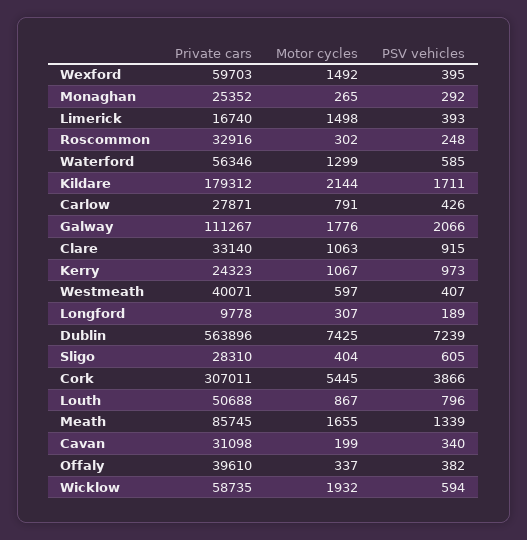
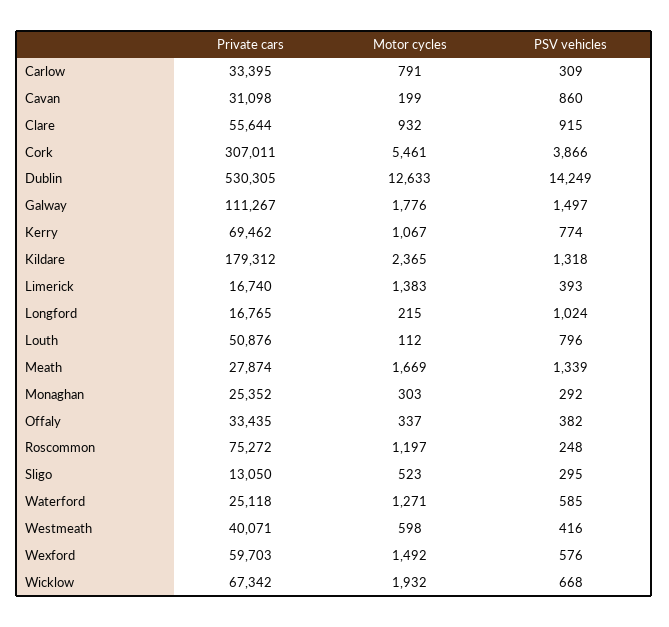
  {
    "Private cars": {
      "Wexford": 59703,
      "Monaghan": 25352,
      "Limerick": 16740,
-     "Roscommon": 32916,
+     "Roscommon": 75272,
-     "Waterford": 56346,
+     "Waterford": 25118,
      "Kildare": 179312,
-     "Carlow": 27871,
+     "Carlow": 33395,
      "Galway": 111267,
-     "Clare": 33140,
+     "Clare": 55644,
-     "Kerry": 24323,
+     "Kerry": 69462,
      "Westmeath": 40071,
-     "Longford": 9778,
+     "Longford": 16765,
-     "Dublin": 563896,
+     "Dublin": 530305,
-     "Sligo": 28310,
+     "Sligo": 13050,
      "Cork": 307011,
-     "Louth": 50688,
+     "Louth": 50876,
-     "Meath": 85745,
+     "Meath": 27874,
      "Cavan": 31098,
-     "Offaly": 39610,
+     "Offaly": 33435,
-     "Wicklow": 58735
+     "Wicklow": 67342
    },
    "Motor cycles": {
      "Wexford": 1492,
-     "Monaghan": 265,
+     "Monaghan": 303,
-     "Limerick": 1498,
+     "Limerick": 1383,
-     "Roscommon": 302,
+     "Roscommon": 1197,
-     "Waterford": 1299,
+     "Waterford": 1271,
-     "Kildare": 2144,
+     "Kildare": 2365,
      "Carlow": 791,
      "Galway": 1776,
-     "Clare": 1063,
+     "Clare": 932,
      "Kerry": 1067,
-     "Westmeath": 597,
+     "Westmeath": 598,
-     "Longford": 307,
+     "Longford": 215,
-     "Dublin": 7425,
+     "Dublin": 12633,
-     "Sligo": 404,
+     "Sligo": 523,
-     "Cork": 5445,
+     "Cork": 5461,
-     "Louth": 867,
+     "Louth": 112,
-     "Meath": 1655,
+     "Meath": 1669,
      "Cavan": 199,
      "Offaly": 337,
      "Wicklow": 1932
    },
    "PSV vehicles": {
-     "Wexford": 395,
+     "Wexford": 576,
      "Monaghan": 292,
      "Limerick": 393,
      "Roscommon": 248,
      "Waterford": 585,
-     "Kildare": 1711,
+     "Kildare": 1318,
-     "Carlow": 426,
+     "Carlow": 309,
-     "Galway": 2066,
+     "Galway": 1497,
      "Clare": 915,
-     "Kerry": 973,
+     "Kerry": 774,
-     "Westmeath": 407,
+     "Westmeath": 416,
-     "Longford": 189,
+     "Longford": 1024,
-     "Dublin": 7239,
+     "Dublin": 14249,
-     "Sligo": 605,
+     "Sligo": 295,
      "Cork": 3866,
      "Louth": 796,
      "Meath": 1339,
-     "Cavan": 340,
+     "Cavan": 860,
      "Offaly": 382,
-     "Wicklow": 594
+     "Wicklow": 668
    }
  }

